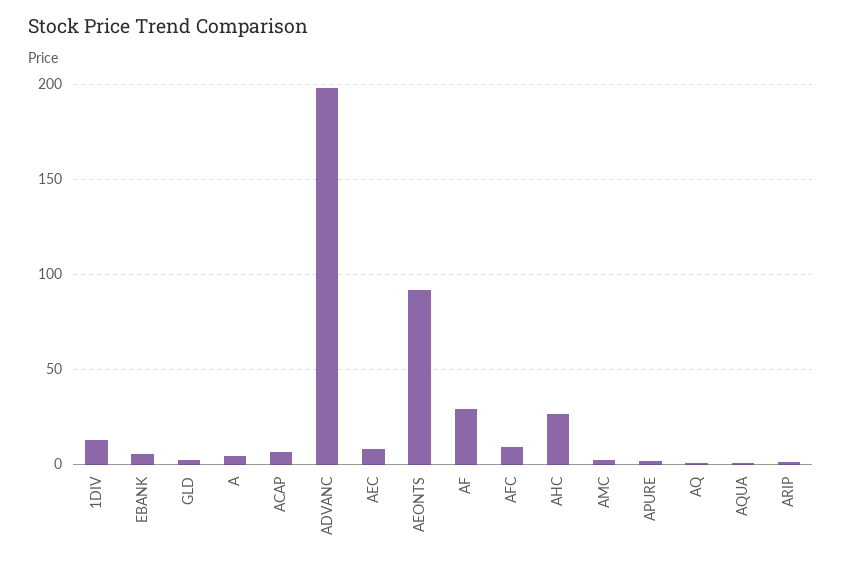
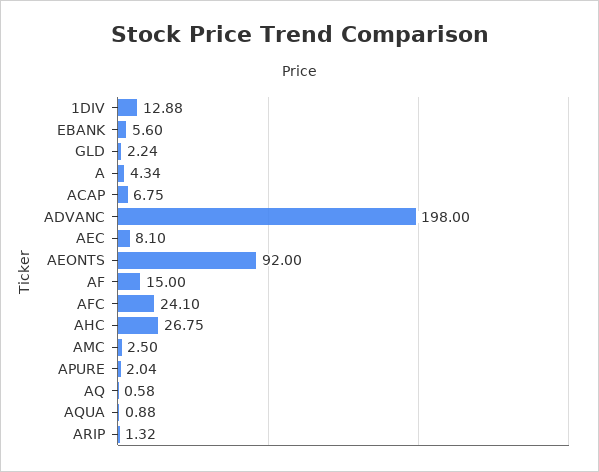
  {
    "1DIV": 12.88,
    "EBANK": 5.6,
    "GLD": 2.24,
    "A": 4.34,
    "ACAP": 6.75,
    "ADVANC": 198,
    "AEC": 8.1,
    "AEONTS": 92,
-   "AF": 30,
+   "AF": 15,
-   "AFC": 10,
+   "AFC": 24.1,
    "AHC": 26.75,
    "AMC": 2.5,
    "APURE": 2.04,
    "AQ": 0.58,
    "AQUA": 0.88,
    "ARIP": 1.32
  }

